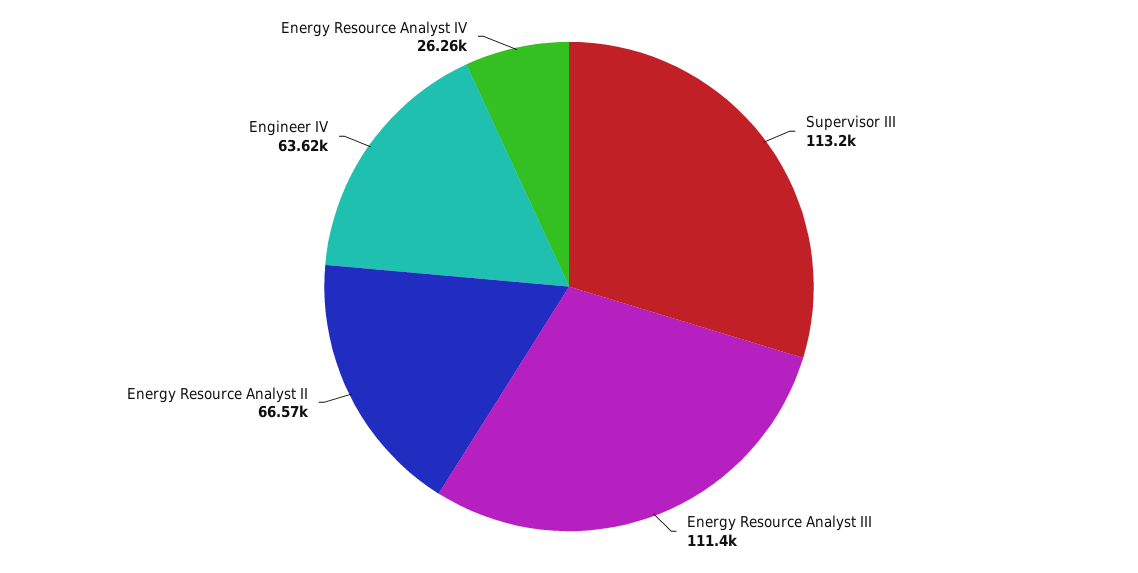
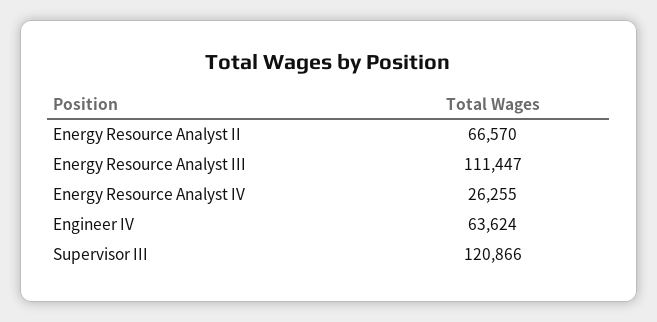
  {
-   "Supervisor III": 113200,
+   "Supervisor III": 120866,
    "Energy Resource Analyst III": 111447,
    "Energy Resource Analyst II": 66570,
    "Engineer IV": 63624,
    "Energy Resource Analyst IV": 26255
  }

